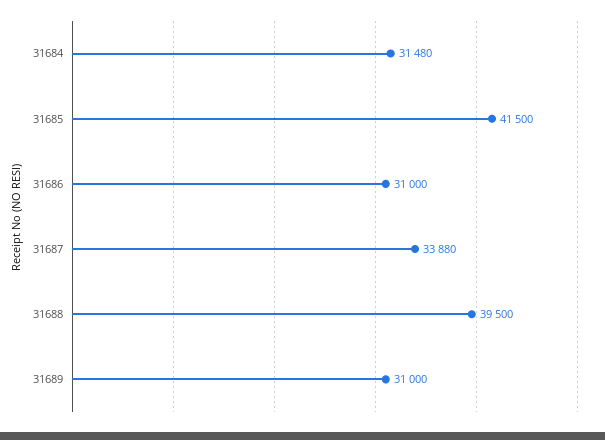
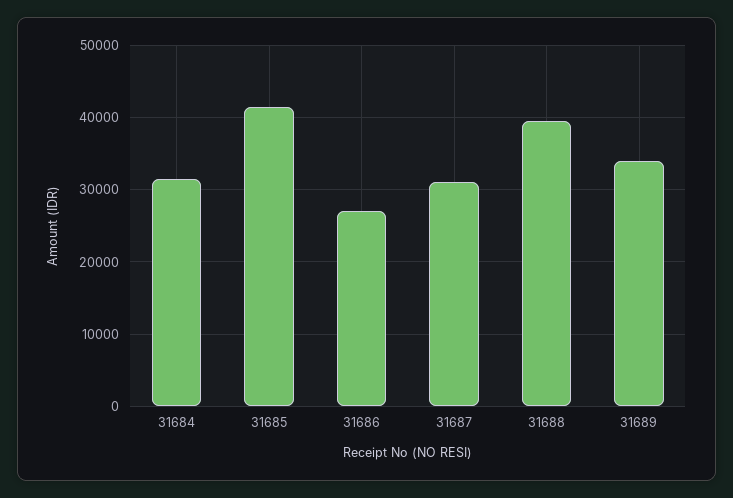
  {
    "31684": 31480,
    "31685": 41500,
-   "31686": 31000,
+   "31686": 27000,
-   "31687": 33880,
+   "31687": 31000,
    "31688": 39500,
-   "31689": 31000
+   "31689": 34000
  }

